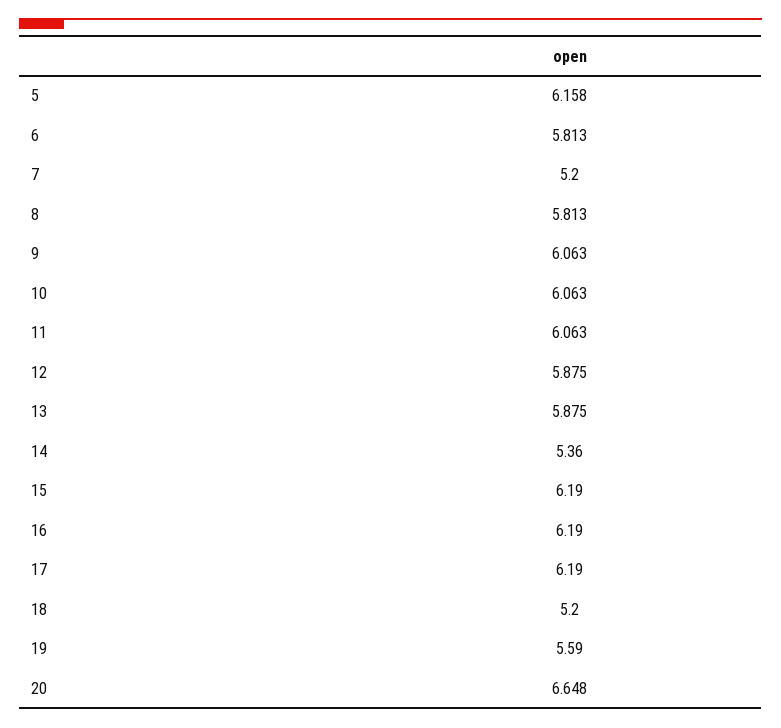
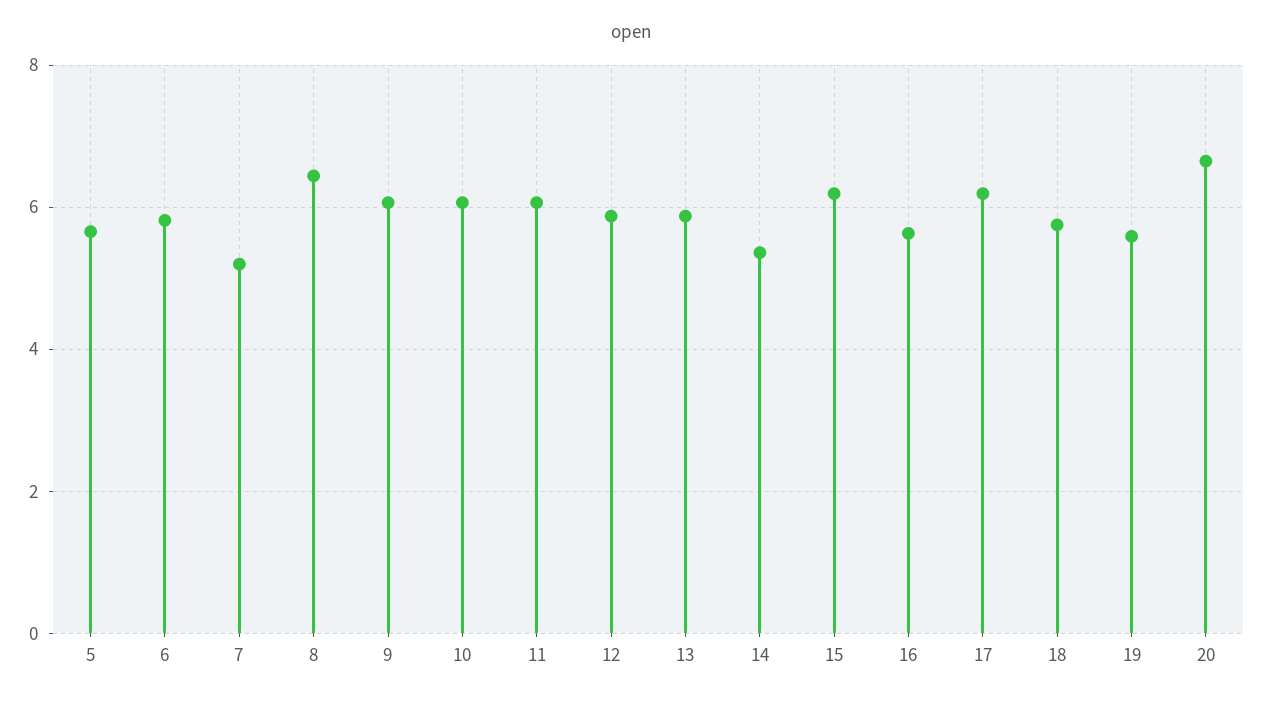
  {
-   "5": 6.158,
+   "5": 5.6,
    "6": 5.813,
    "7": 5.2,
-   "8": 5.813,
+   "8": 6.4,
    "9": 6.063,
    "10": 6.063,
    "11": 6.063,
    "12": 5.875,
    "13": 5.875,
    "14": 5.36,
    "15": 6.19,
-   "16": 6.19,
+   "16": 5.6,
    "17": 6.19,
-   "18": 5.2,
+   "18": 5.8,
    "19": 5.59,
    "20": 6.648
  }

